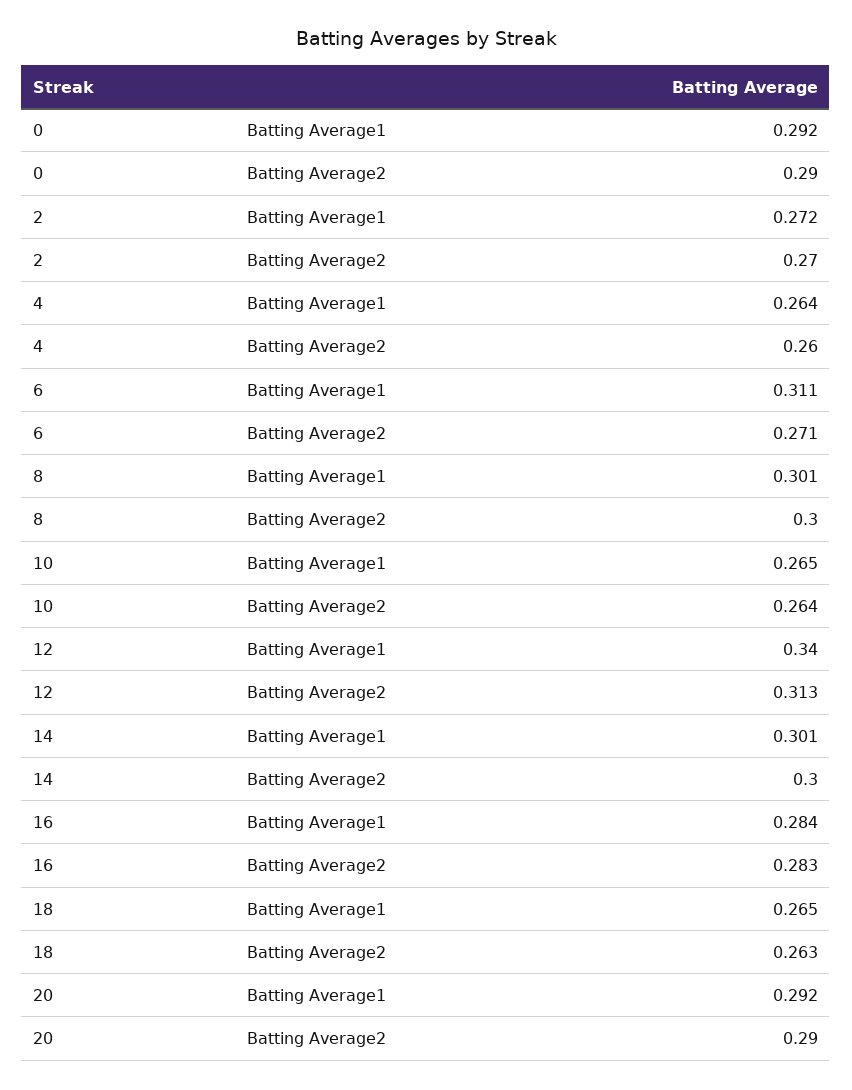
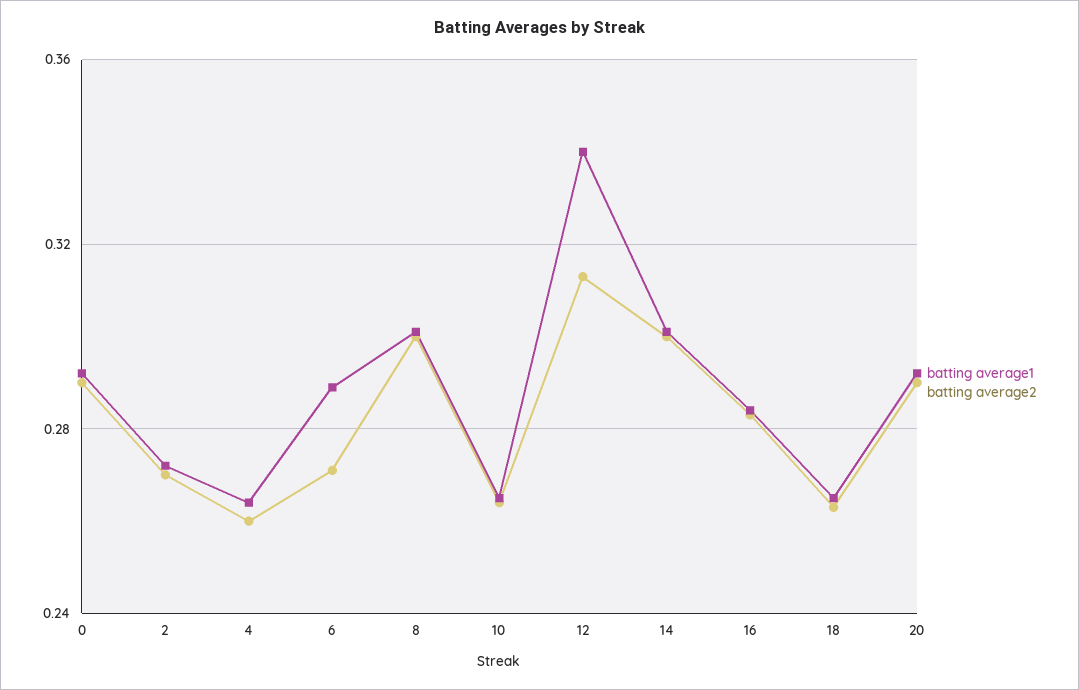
  {
    "Batting Average1": {
      "0": 0.292,
      "2": 0.272,
      "4": 0.264,
-     "6": 0.311,
+     "6": 0.29,
      "8": 0.301,
      "10": 0.265,
      "12": 0.34,
      "14": 0.301,
      "16": 0.284,
      "18": 0.265,
      "20": 0.292
    },
    "Batting Average2": {
      "0": 0.29,
      "2": 0.27,
      "4": 0.26,
      "6": 0.271,
      "8": 0.3,
      "10": 0.264,
      "12": 0.313,
      "14": 0.3,
      "16": 0.283,
      "18": 0.263,
      "20": 0.29
    }
  }

